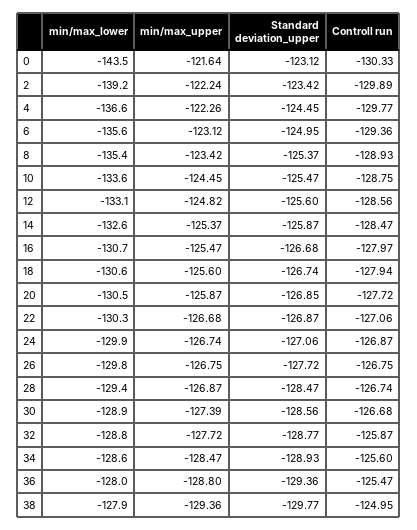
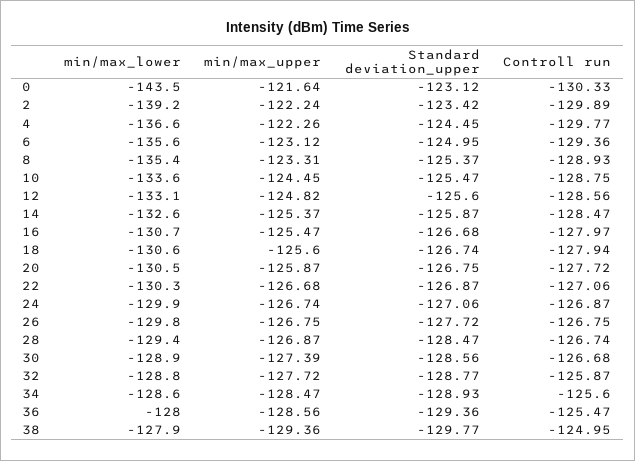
  {
    "min/max_lower": {
      "0": -143.5,
      "2": -139.2,
      "4": -136.6,
      "6": -135.6,
      "8": -135.4,
      "10": -133.6,
      "12": -133.1,
      "14": -132.6,
      "16": -130.7,
      "18": -130.6,
      "20": -130.5,
      "22": -130.3,
      "24": -129.9,
      "26": -129.8,
      "28": -129.4,
      "30": -128.9,
      "32": -128.8,
      "34": -128.6,
      "36": -128,
      "38": -127.9
    },
    "min/max_upper": {
      "0": -121.64,
      "2": -122.24,
      "4": -122.26,
      "6": -123.12,
-     "8": -123.42,
+     "8": -123.31,
      "10": -124.45,
      "12": -124.82,
      "14": -125.37,
      "16": -125.47,
      "18": -125.6,
      "20": -125.87,
      "22": -126.68,
      "24": -126.74,
      "26": -126.75,
      "28": -126.87,
      "30": -127.39,
      "32": -127.72,
      "34": -128.47,
-     "36": -128.8,
+     "36": -128.56,
      "38": -129.36
    },
    "Standard deviation_upper": {
      "0": -123.12,
      "2": -123.42,
      "4": -124.45,
      "6": -124.95,
      "8": -125.37,
      "10": -125.47,
      "12": -125.6,
      "14": -125.87,
      "16": -126.68,
      "18": -126.74,
-     "20": -126.85,
+     "20": -126.75,
      "22": -126.87,
      "24": -127.06,
      "26": -127.72,
      "28": -128.47,
      "30": -128.56,
      "32": -128.77,
      "34": -128.93,
      "36": -129.36,
      "38": -129.77
    },
    "Controll run": {
      "0": -130.33,
      "2": -129.89,
      "4": -129.77,
      "6": -129.36,
      "8": -128.93,
      "10": -128.75,
      "12": -128.56,
      "14": -128.47,
      "16": -127.97,
      "18": -127.94,
      "20": -127.72,
      "22": -127.06,
      "24": -126.87,
      "26": -126.75,
      "28": -126.74,
      "30": -126.68,
      "32": -125.87,
      "34": -125.6,
      "36": -125.47,
      "38": -124.95
    }
  }

